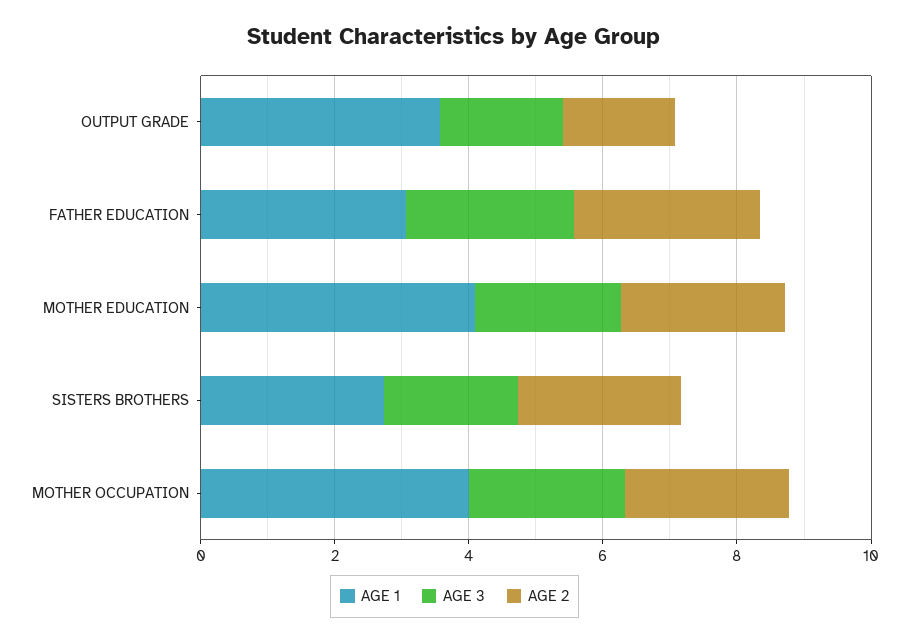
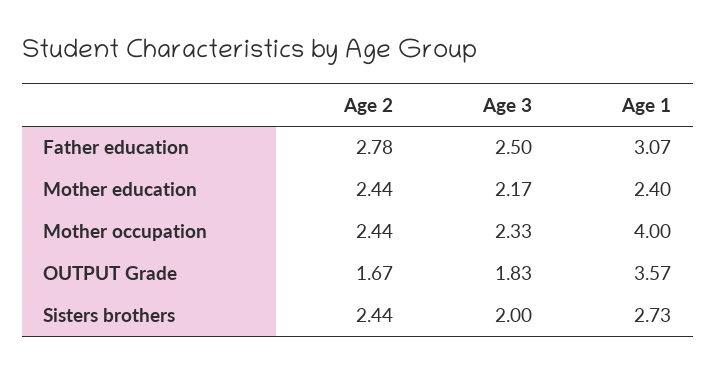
  {
    "AGE 1": {
      "OUTPUT GRADE": 3.57,
      "FATHER EDUCATION": 3.07,
-     "MOTHER EDUCATION": 4,
+     "MOTHER EDUCATION": 2.4,
      "SISTERS BROTHERS": 2.73,
      "MOTHER OCCUPATION": 4
    },
    "AGE 3": {
      "OUTPUT GRADE": 1.83,
      "FATHER EDUCATION": 2.5,
      "MOTHER EDUCATION": 2.17,
      "SISTERS BROTHERS": 2,
      "MOTHER OCCUPATION": 2.33
    },
    "AGE 2": {
      "OUTPUT GRADE": 1.67,
      "FATHER EDUCATION": 2.78,
      "MOTHER EDUCATION": 2.44,
      "SISTERS BROTHERS": 2.44,
      "MOTHER OCCUPATION": 2.44
    }
  }

